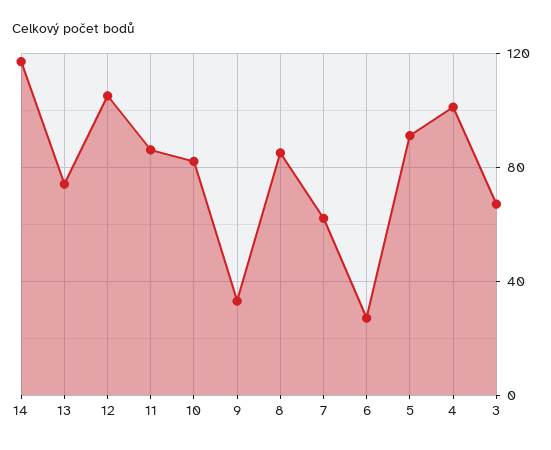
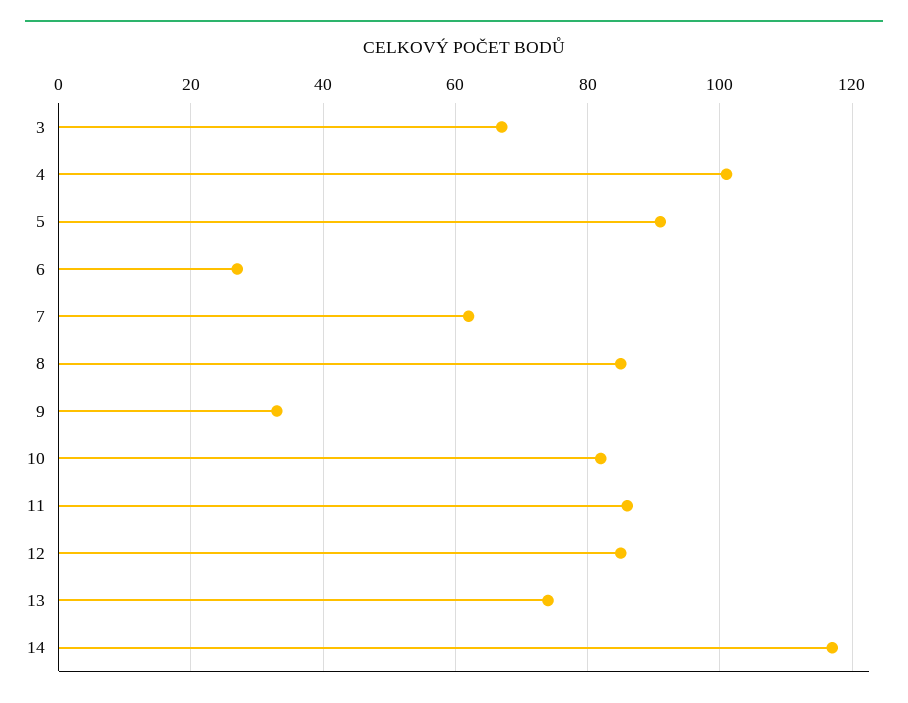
  {
    "14": 115,
    "13": 75,
-   "12": 105,
+   "12": 85,
    "11": 85,
    "10": 80,
    "9": 35,
    "8": 85,
    "7": 60,
    "6": 25,
    "5": 90,
    "4": 100,
    "3": 65
  }

